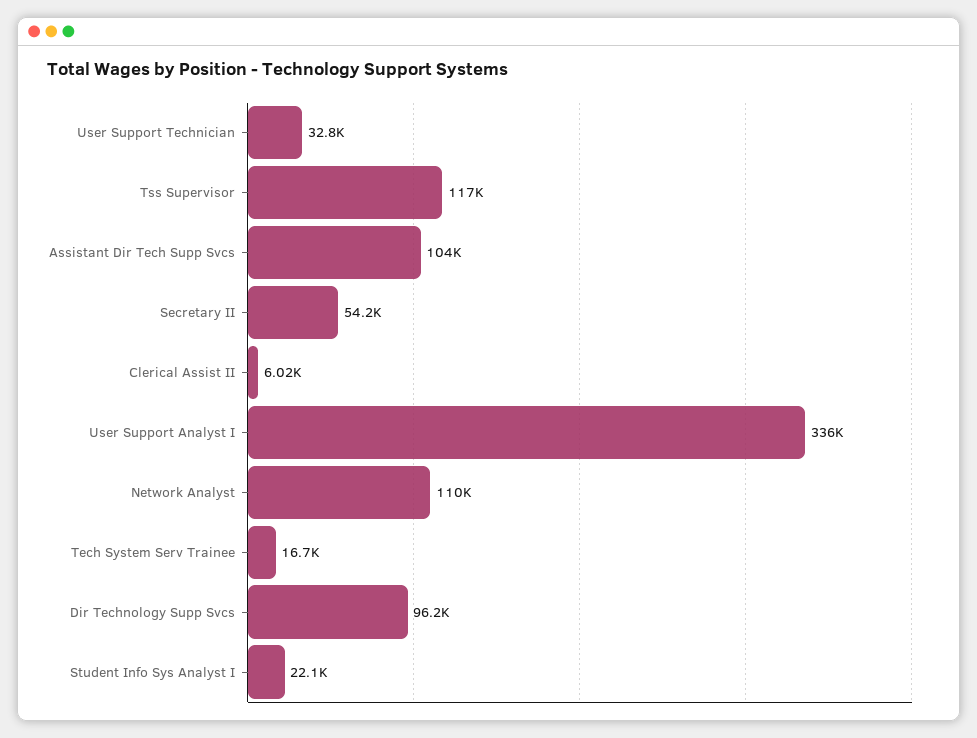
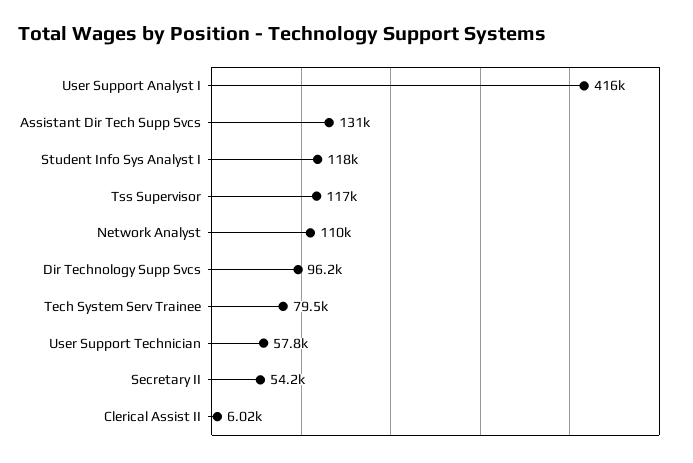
  {
-   "User Support Technician": 32800,
+   "User Support Technician": 57800,
    "Tss Supervisor": 117000,
-   "Assistant Dir Tech Supp Svcs": 104000,
+   "Assistant Dir Tech Supp Svcs": 131000,
    "Secretary II": 54200,
    "Clerical Assist II": 6020,
-   "User Support Analyst I": 336000,
+   "User Support Analyst I": 416000,
    "Network Analyst": 110000,
-   "Tech System Serv Trainee": 16700,
+   "Tech System Serv Trainee": 79500,
    "Dir Technology Supp Svcs": 96200,
-   "Student Info Sys Analyst I": 22100
+   "Student Info Sys Analyst I": 118000
  }

